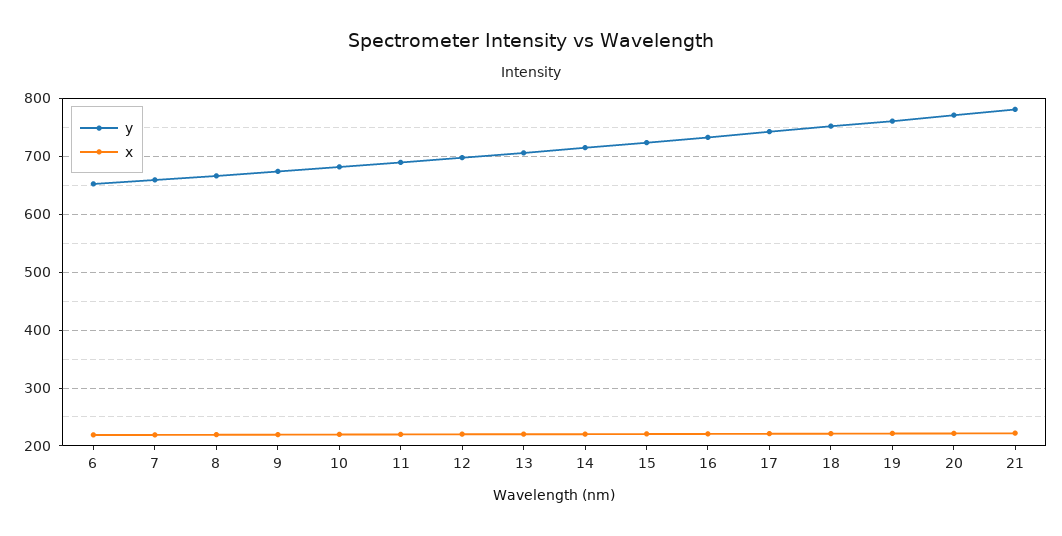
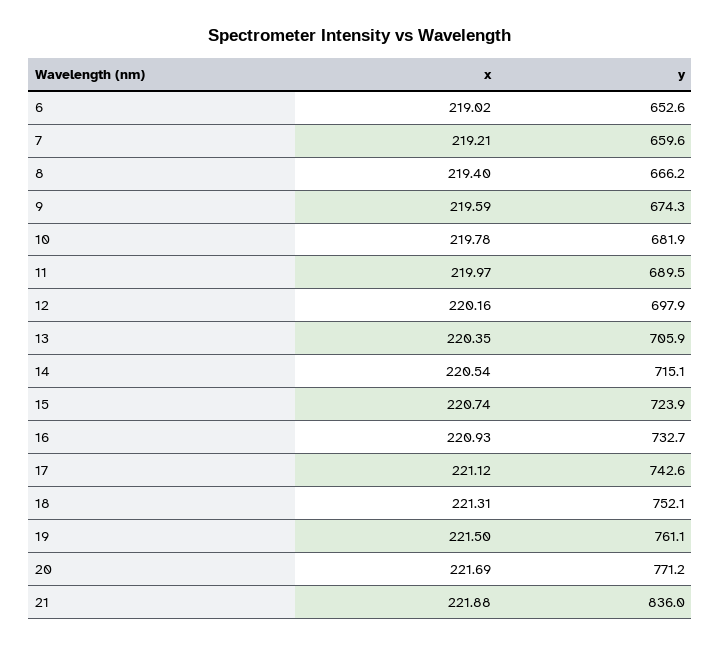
  {
    "y": {
      "6": 652.6,
      "7": 659.6,
      "8": 666.2,
      "9": 674.3,
      "10": 681.9,
      "11": 689.5,
      "12": 697.9,
      "13": 705.9,
      "14": 715.1,
      "15": 723.9,
      "16": 732.7,
      "17": 742.6,
      "18": 752.1,
      "19": 761.1,
      "20": 771.2,
-     "21": 780
+     "21": 836
    },
    "x": {
      "6": 219.02,
      "7": 219.21,
      "8": 219.4,
      "9": 219.59,
      "10": 219.78,
      "11": 219.97,
      "12": 220.16,
      "13": 220.35,
      "14": 220.54,
      "15": 220.74,
      "16": 220.93,
      "17": 221.12,
      "18": 221.31,
      "19": 221.5,
      "20": 221.69,
      "21": 221.88
    }
  }

